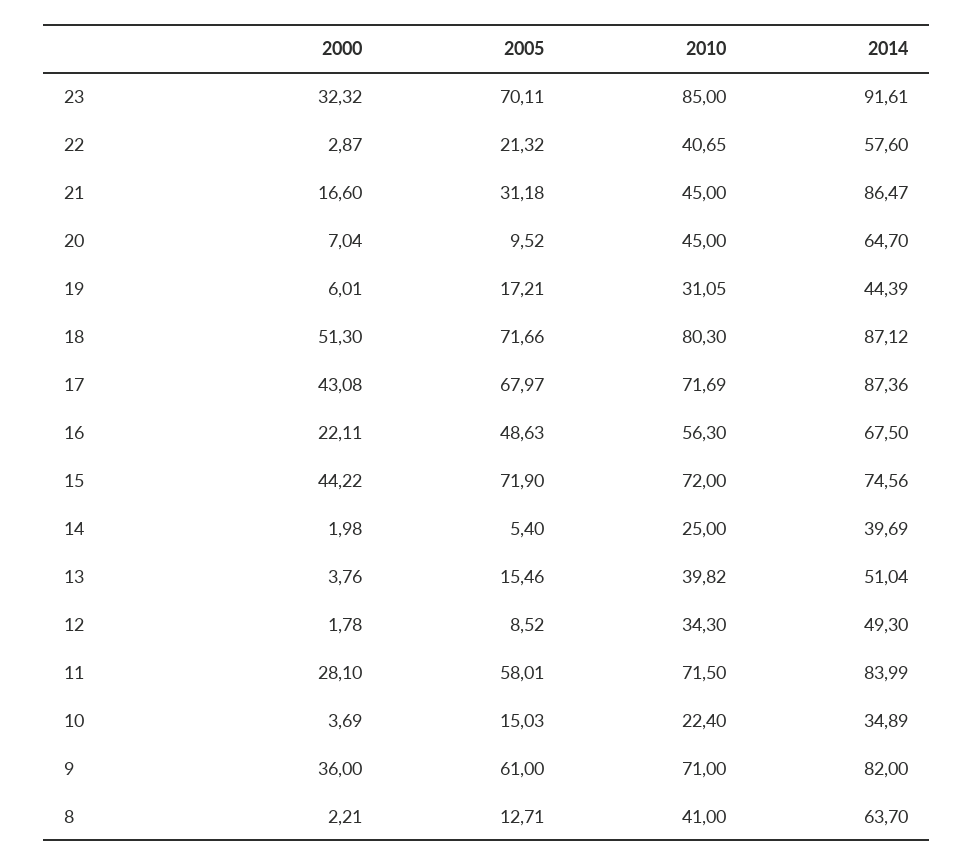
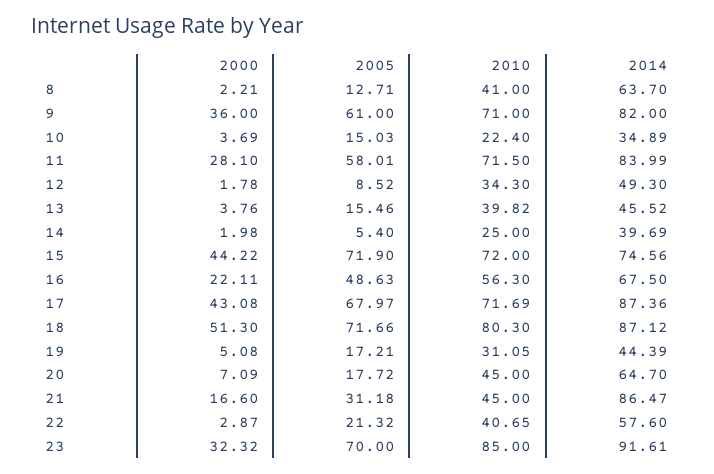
  {
    "2000": {
      "23": 32.32,
      "22": 2.87,
      "21": 16.6,
-     "20": 7.04,
+     "20": 7.09,
-     "19": 6.01,
+     "19": 5.08,
      "18": 51.3,
      "17": 43.08,
      "16": 22.11,
      "15": 44.22,
      "14": 1.98,
      "13": 3.76,
      "12": 1.78,
      "11": 28.1,
      "10": 3.69,
      "9": 36,
      "8": 2.21
    },
    "2005": {
-     "23": 70.11,
+     "23": 70,
      "22": 21.32,
      "21": 31.18,
-     "20": 9.52,
+     "20": 17.72,
      "19": 17.21,
      "18": 71.66,
      "17": 67.97,
      "16": 48.63,
      "15": 71.9,
      "14": 5.4,
      "13": 15.46,
      "12": 8.52,
      "11": 58.01,
      "10": 15.03,
      "9": 61,
      "8": 12.71
    },
    "2010": {
      "23": 85,
      "22": 40.65,
      "21": 45,
      "20": 45,
      "19": 31.05,
      "18": 80.3,
      "17": 71.69,
      "16": 56.3,
      "15": 72,
      "14": 25,
      "13": 39.82,
      "12": 34.3,
      "11": 71.5,
      "10": 22.4,
      "9": 71,
      "8": 41
    },
    "2014": {
      "23": 91.61,
      "22": 57.6,
      "21": 86.47,
      "20": 64.7,
      "19": 44.39,
      "18": 87.12,
      "17": 87.36,
      "16": 67.5,
      "15": 74.56,
      "14": 39.69,
-     "13": 51.04,
+     "13": 45.52,
      "12": 49.3,
      "11": 83.99,
      "10": 34.89,
      "9": 82,
      "8": 63.7
    }
  }

